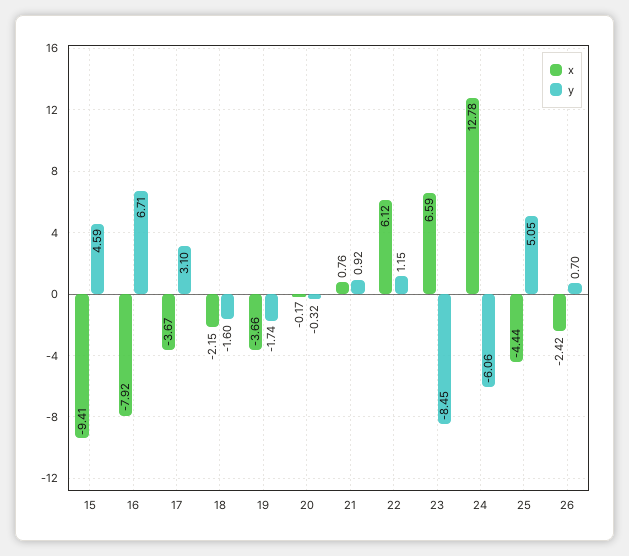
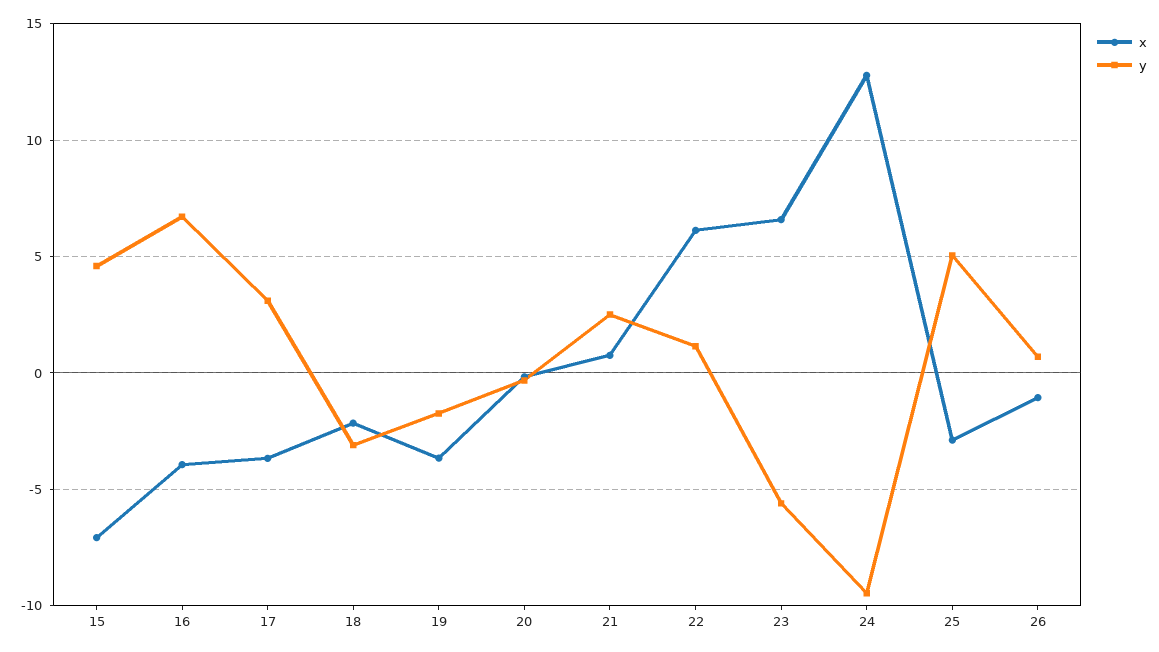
  {
    "x": {
-     "15": -9.41,
+     "15": -7,
-     "16": -7.92,
+     "16": -4,
      "17": -3.67,
      "18": -2.15,
      "19": -3.66,
      "20": -0.17,
      "21": 0.76,
      "22": 6.12,
      "23": 6.59,
      "24": 12.78,
-     "25": -4.44,
+     "25": -3,
-     "26": -2.42
+     "26": -1
    },
    "y": {
      "15": 4.59,
      "16": 6.71,
      "17": 3.1,
-     "18": -1.6,
+     "18": -3,
      "19": -1.74,
      "20": -0.32,
-     "21": 0.92,
+     "21": 2.5,
      "22": 1.15,
-     "23": -8.45,
+     "23": -5.5,
-     "24": -6.06,
+     "24": -9.5,
      "25": 5.05,
      "26": 0.7
    }
  }

